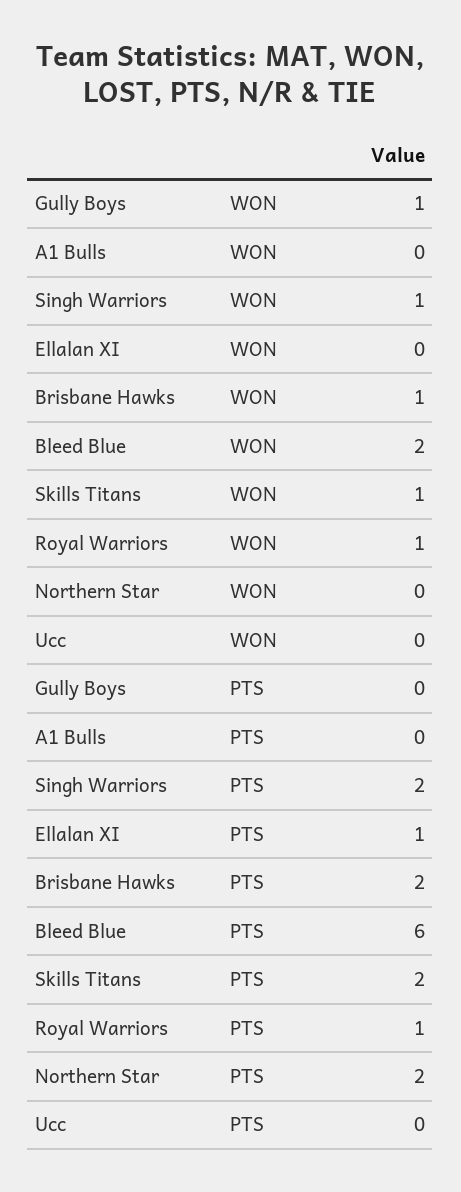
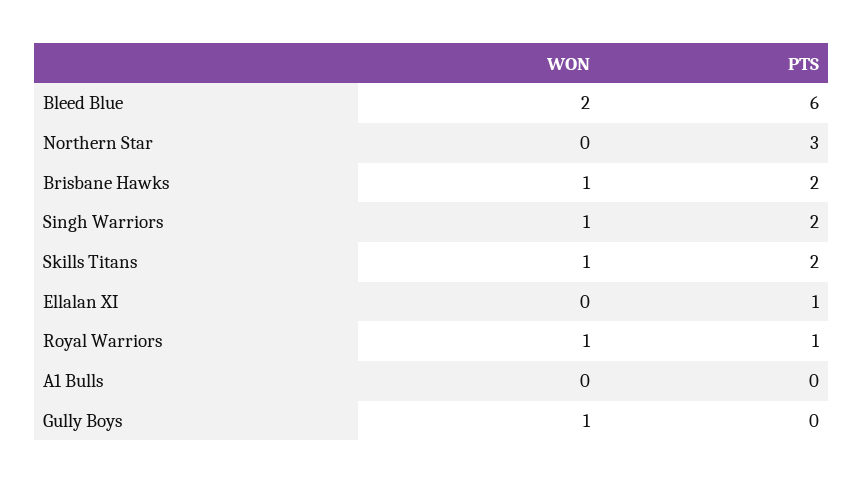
  {
    "Gully Boys": {
      "WON": 1,
      "PTS": 0
    },
    "A1 Bulls": {
      "WON": 0,
      "PTS": 0
    },
    "Singh Warriors": {
      "WON": 1,
      "PTS": 2
    },
    "Ellalan XI": {
      "WON": 0,
      "PTS": 1
    },
    "Brisbane Hawks": {
      "WON": 1,
      "PTS": 2
    },
    "Bleed Blue": {
      "WON": 2,
      "PTS": 6
    },
    "Skills Titans": {
      "WON": 1,
      "PTS": 2
    },
    "Royal Warriors": {
      "WON": 1,
      "PTS": 1
    },
    "Northern Star": {
      "WON": 0,
-     "PTS": 2
+     "PTS": 3
-   },
+   }
-   "Ucc": {
-     "WON": 0,
-     "PTS": 0
-   }
  }

